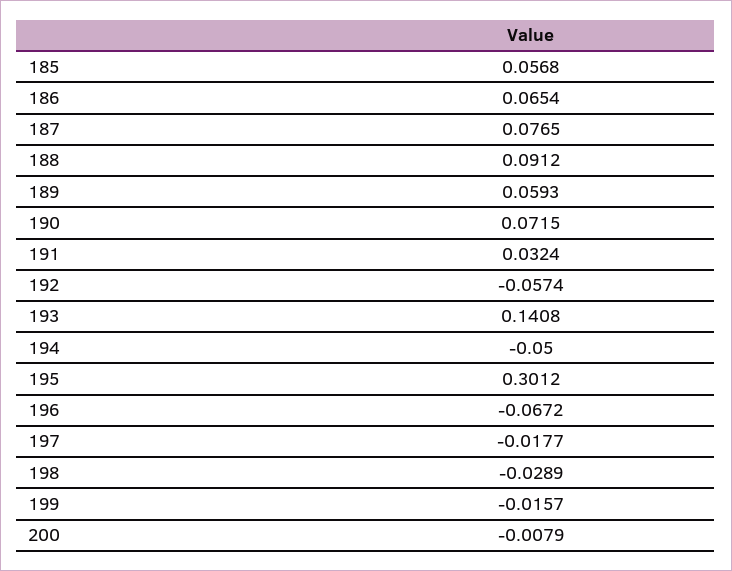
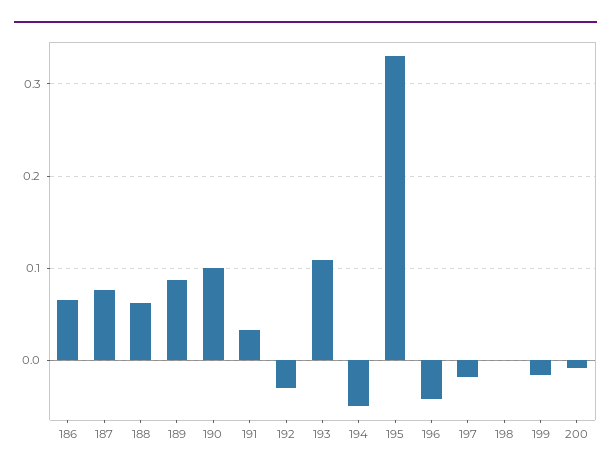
  {
-   "185": 0.0568,
    "186": 0.0654,
    "187": 0.0765,
-   "188": 0.0912,
+   "188": 0.06,
-   "189": 0.0593,
+   "189": 0.09,
-   "190": 0.0715,
+   "190": 0.1,
    "191": 0.0324,
-   "192": -0.0574,
+   "192": -0.03,
-   "193": 0.1408,
+   "193": 0.11,
    "194": -0.05,
-   "195": 0.3012,
+   "195": 0.33,
-   "196": -0.0672,
+   "196": -0.04,
    "197": -0.0177,
-   "198": -0.0289,
+   "198": 0,
    "199": -0.0157,
    "200": -0.0079
  }

